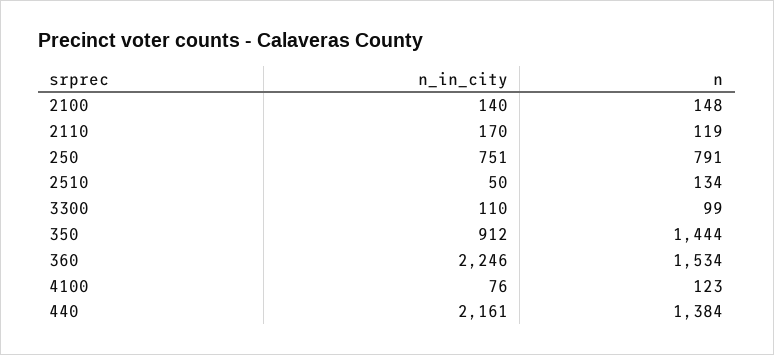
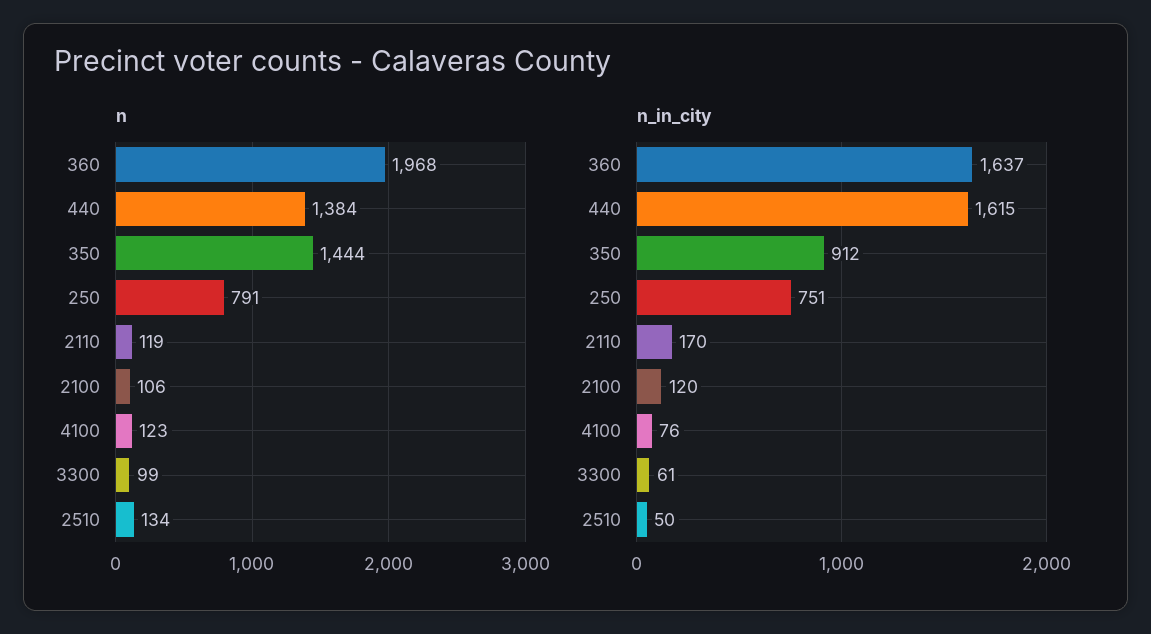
  {
    "n_in_city": {
-     "2100": 140,
+     "2100": 120,
      "2110": 170,
      "250": 751,
      "2510": 50,
-     "3300": 110,
+     "3300": 61,
      "350": 912,
-     "360": 2246,
+     "360": 1637,
      "4100": 76,
-     "440": 2161
+     "440": 1615
    },
    "n": {
-     "2100": 148,
+     "2100": 106,
      "2110": 119,
      "250": 791,
      "2510": 134,
      "3300": 99,
      "350": 1444,
-     "360": 1534,
+     "360": 1968,
      "4100": 123,
      "440": 1384
    }
  }

